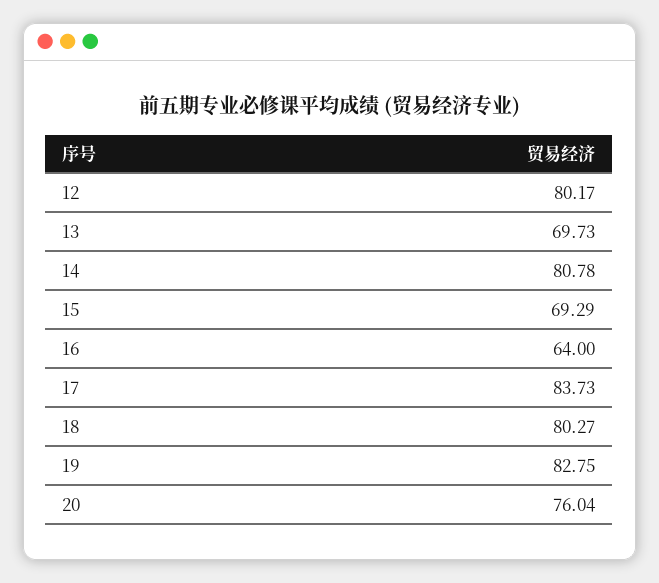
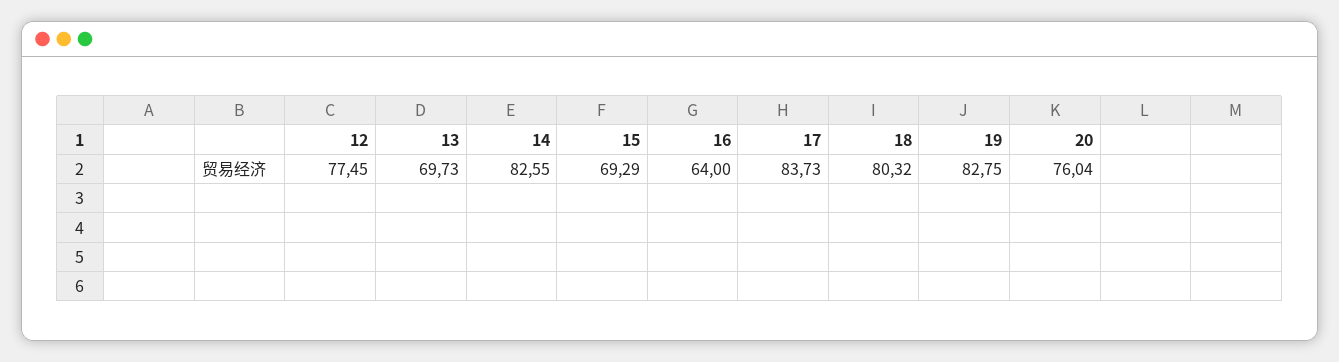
  {
-   "12": 80.17,
+   "12": 77.45,
    "13": 69.73,
-   "14": 80.78,
+   "14": 82.55,
    "15": 69.29,
    "16": 64,
    "17": 83.73,
-   "18": 80.27,
+   "18": 80.32,
    "19": 82.75,
    "20": 76.04
  }

